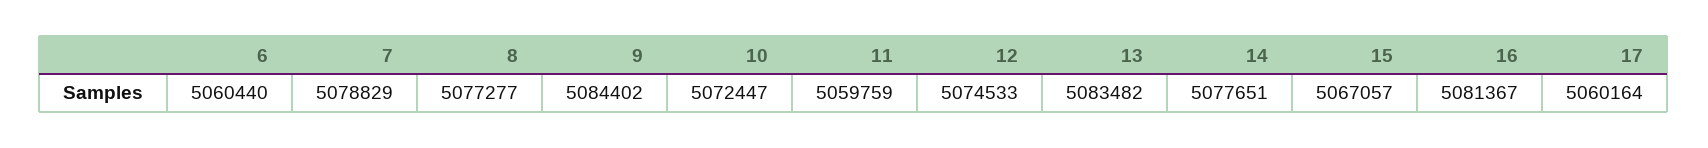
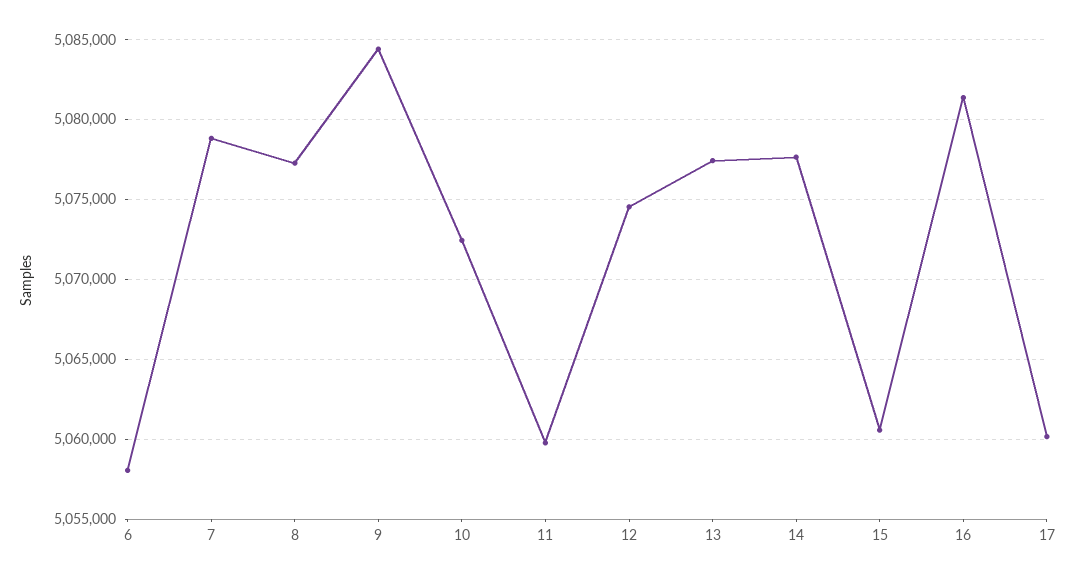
  {
-   "6": 5060440,
+   "6": 5058000,
    "7": 5078829,
    "8": 5077277,
    "9": 5084402,
    "10": 5072447,
    "11": 5059759,
    "12": 5074533,
-   "13": 5083482,
+   "13": 5077500,
    "14": 5077651,
-   "15": 5067057,
+   "15": 5060500,
    "16": 5081367,
    "17": 5060164
  }

